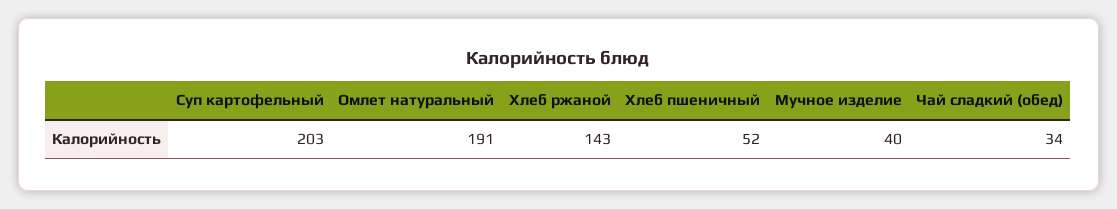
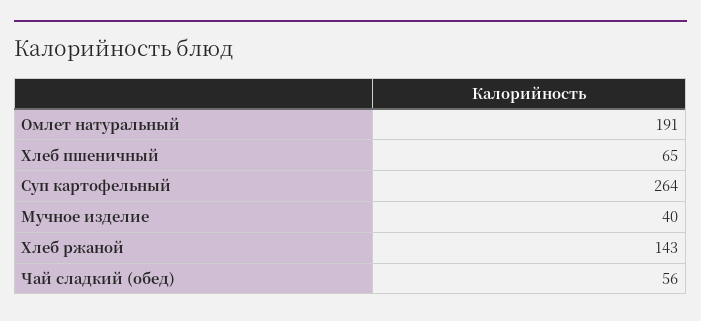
  {
-   "Суп картофельный": 203,
+   "Суп картофельный": 264,
    "Омлет натуральный": 191,
    "Хлеб ржаной": 143,
-   "Хлеб пшеничный": 52,
+   "Хлеб пшеничный": 65,
    "Мучное изделие": 40,
-   "Чай сладкий (обед)": 34
+   "Чай сладкий (обед)": 56
  }

